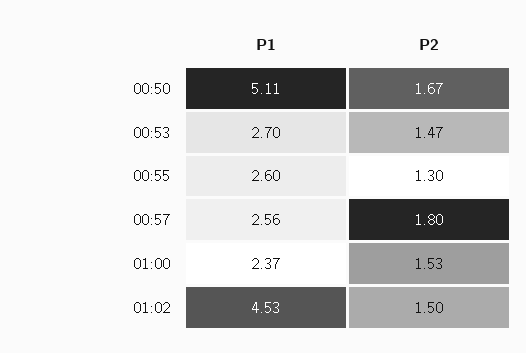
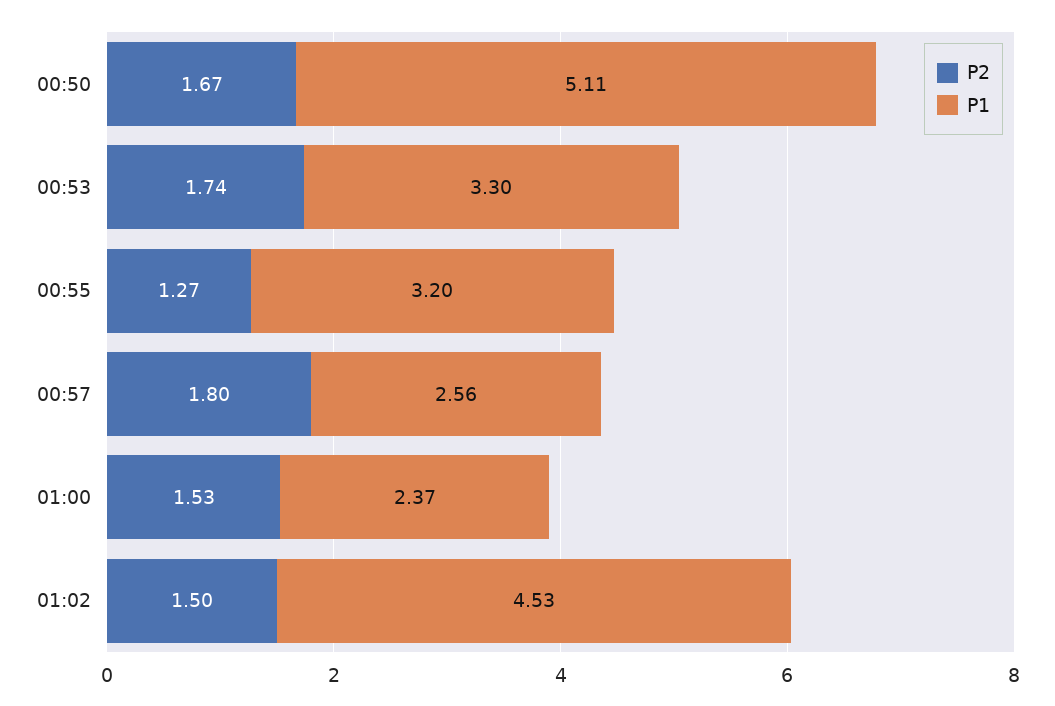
  {
    "P1": {
      "00:50": 5.11,
-     "00:53": 2.7,
+     "00:53": 3.3,
-     "00:55": 2.6,
+     "00:55": 3.2,
      "00:57": 2.56,
      "01:00": 2.37,
      "01:02": 4.53
    },
    "P2": {
      "00:50": 1.67,
-     "00:53": 1.47,
+     "00:53": 1.74,
-     "00:55": 1.3,
+     "00:55": 1.27,
      "00:57": 1.8,
      "01:00": 1.53,
      "01:02": 1.5
    }
  }

